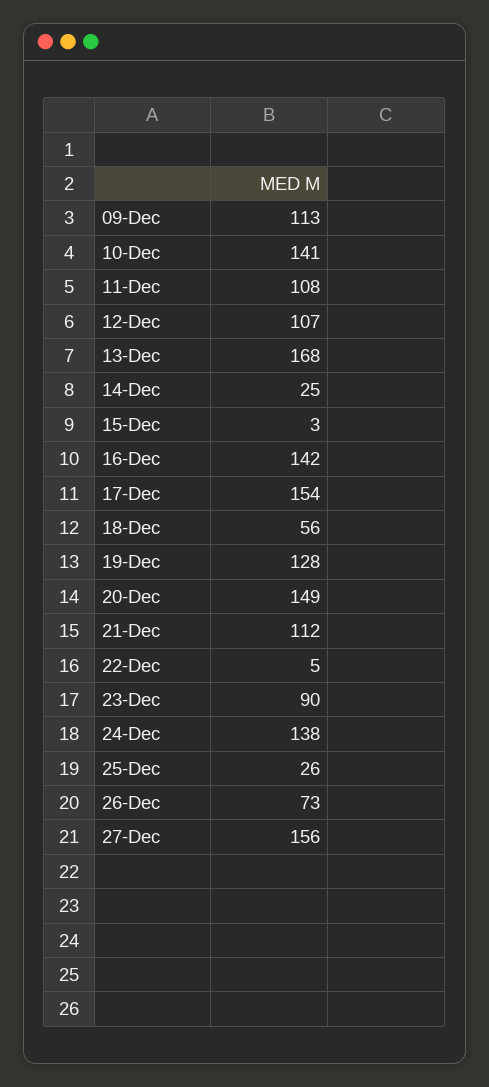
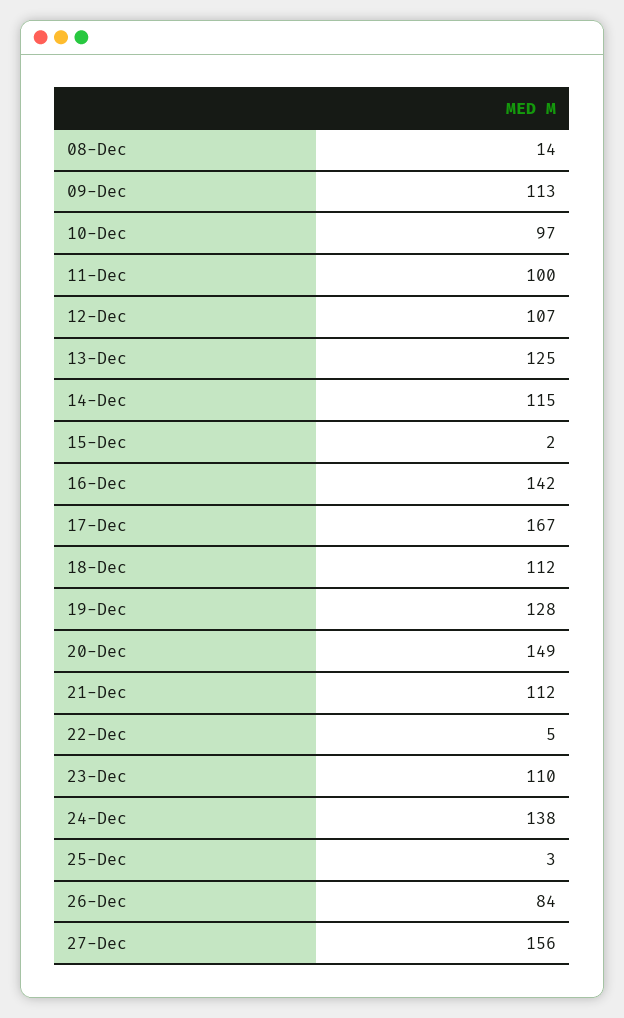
  {
    "09-Dec": 113,
-   "10-Dec": 141,
+   "10-Dec": 97,
-   "11-Dec": 108,
+   "11-Dec": 100,
    "12-Dec": 107,
-   "13-Dec": 168,
+   "13-Dec": 125,
-   "14-Dec": 25,
+   "14-Dec": 115,
-   "15-Dec": 3,
+   "15-Dec": 2,
    "16-Dec": 142,
-   "17-Dec": 154,
+   "17-Dec": 167,
-   "18-Dec": 56,
+   "18-Dec": 112,
    "19-Dec": 128,
    "20-Dec": 149,
    "21-Dec": 112,
    "22-Dec": 5,
-   "23-Dec": 90,
+   "23-Dec": 110,
    "24-Dec": 138,
-   "25-Dec": 26,
+   "25-Dec": 3,
-   "26-Dec": 73,
+   "26-Dec": 84,
-   "27-Dec": 156
+   "27-Dec": 156,
+   "08-Dec": 14
  }

